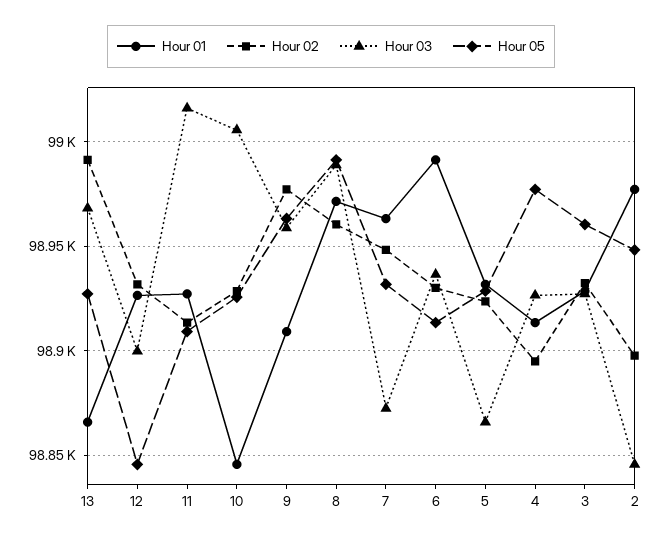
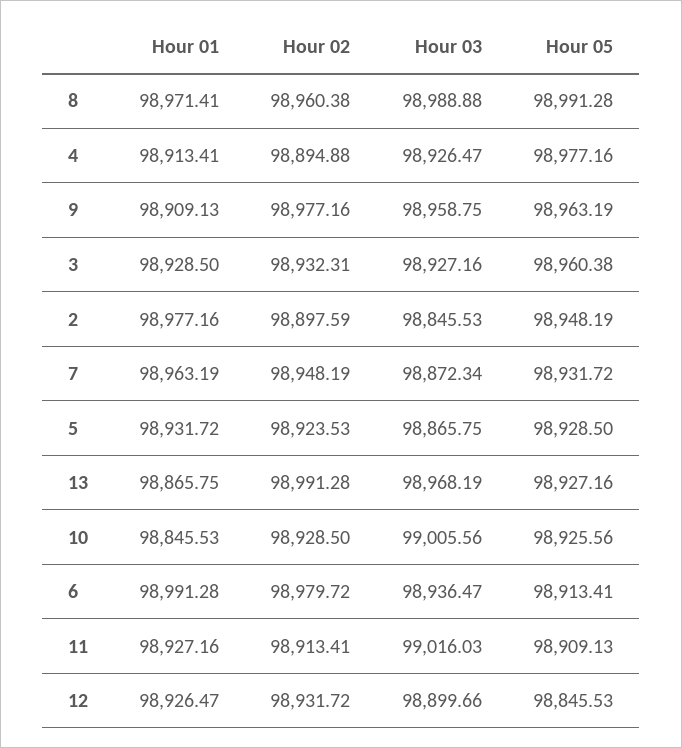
  {
    "Hour 01": {
      "13": 98865.75,
      "12": 98926.47,
      "11": 98927.16,
      "10": 98845.53,
      "9": 98909.13,
      "8": 98971.41,
      "7": 98963.19,
      "6": 98991.28,
      "5": 98931.72,
      "4": 98913.41,
      "3": 98928.5,
      "2": 98977.16
    },
    "Hour 02": {
      "13": 98991.28,
      "12": 98931.72,
      "11": 98913.41,
      "10": 98928.5,
      "9": 98977.16,
      "8": 98960.38,
      "7": 98948.19,
-     "6": 98930,
+     "6": 98979.72,
      "5": 98923.53,
      "4": 98894.88,
      "3": 98932.31,
      "2": 98897.59
    },
    "Hour 03": {
      "13": 98968.19,
      "12": 98899.66,
      "11": 99016.03,
      "10": 99005.56,
      "9": 98958.75,
      "8": 98988.88,
      "7": 98872.34,
      "6": 98936.47,
      "5": 98865.75,
      "4": 98926.47,
      "3": 98927.16,
      "2": 98845.53
    },
    "Hour 05": {
      "13": 98927.16,
      "12": 98845.53,
      "11": 98909.13,
      "10": 98925.56,
      "9": 98963.19,
      "8": 98991.28,
      "7": 98931.72,
      "6": 98913.41,
      "5": 98928.5,
      "4": 98977.16,
      "3": 98960.38,
      "2": 98948.19
    }
  }

